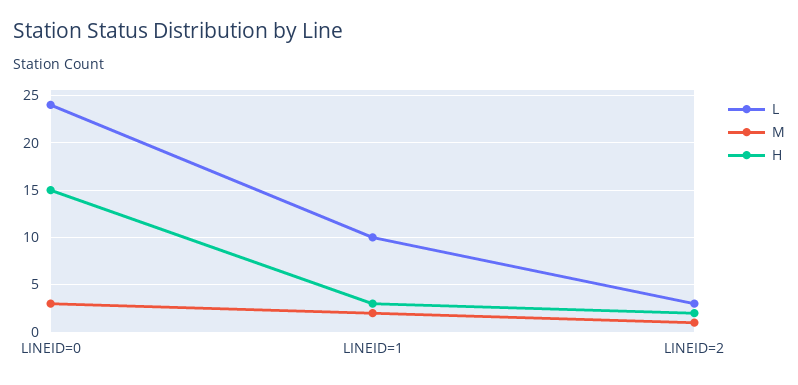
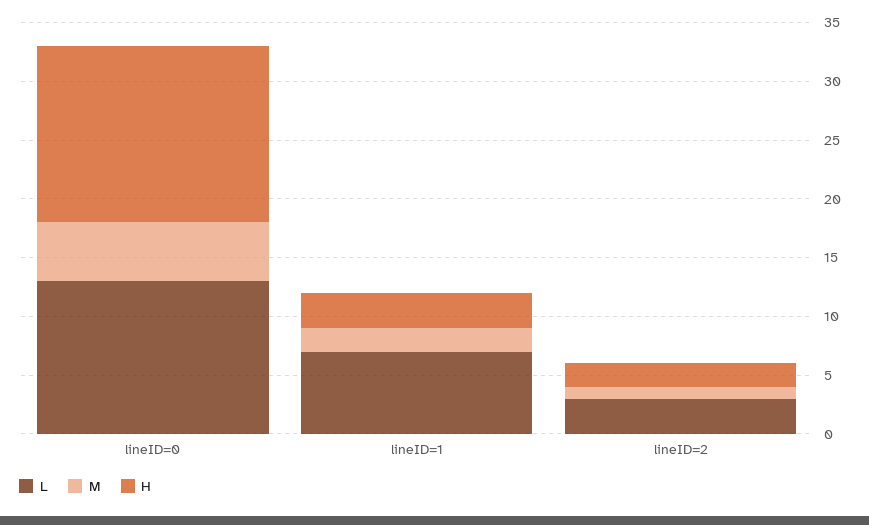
  {
    "L": {
-     "LINEID=0": 24,
+     "LINEID=0": 13,
-     "LINEID=1": 10,
+     "LINEID=1": 7,
      "LINEID=2": 3
    },
    "M": {
-     "LINEID=0": 3,
+     "LINEID=0": 5,
      "LINEID=1": 2,
      "LINEID=2": 1
    },
    "H": {
      "LINEID=0": 15,
      "LINEID=1": 3,
      "LINEID=2": 2
    }
  }

